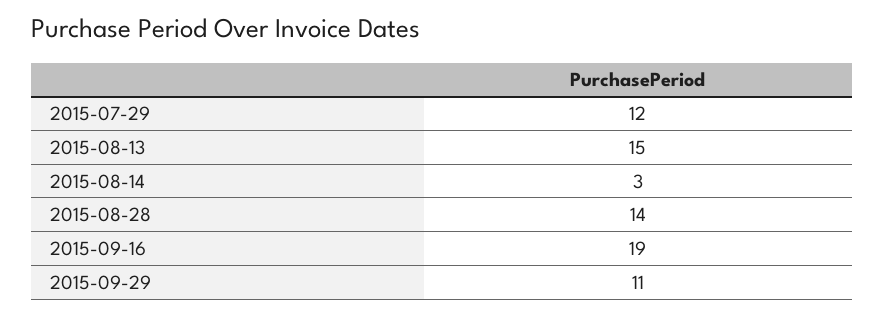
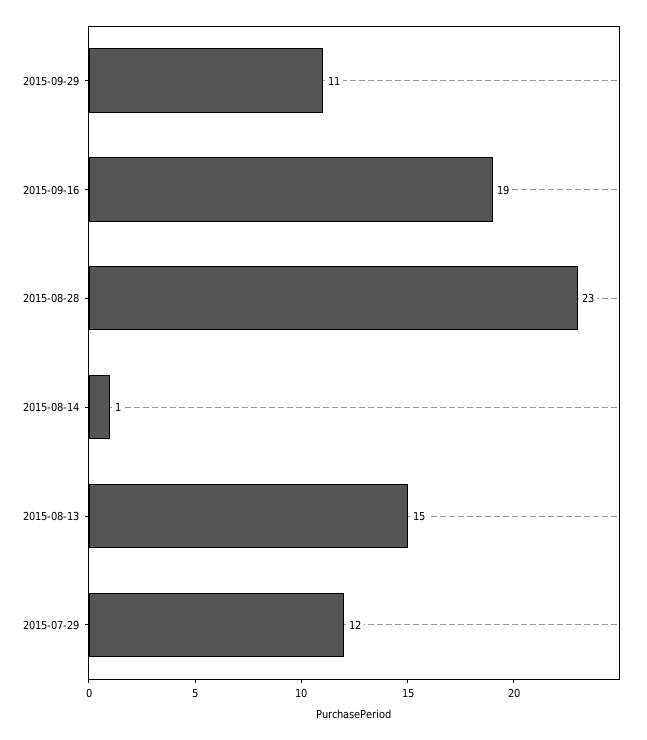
  {
    "2015-07-29": 12,
    "2015-08-13": 15,
-   "2015-08-14": 3,
+   "2015-08-14": 1,
-   "2015-08-28": 14,
+   "2015-08-28": 23,
    "2015-09-16": 19,
    "2015-09-29": 11
  }

